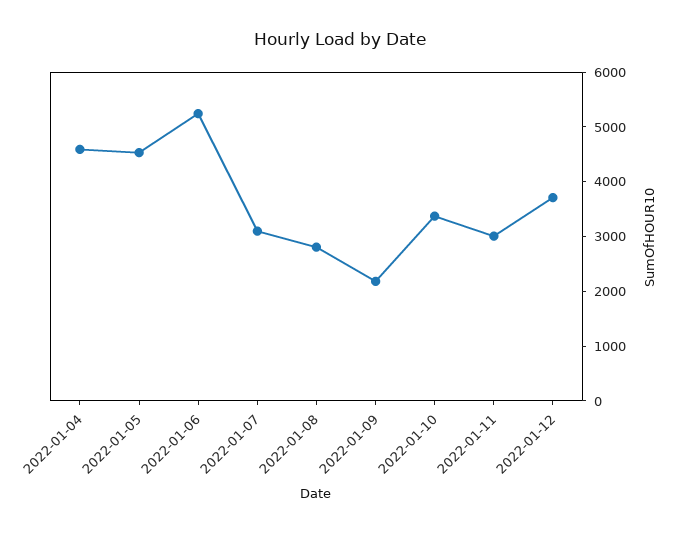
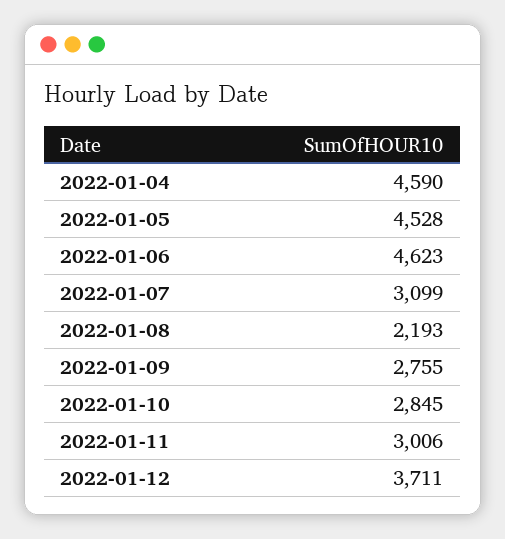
  {
    "2022-01-04": 4590,
    "2022-01-05": 4528,
-   "2022-01-06": 5200,
+   "2022-01-06": 4623,
    "2022-01-07": 3099,
-   "2022-01-08": 2800,
+   "2022-01-08": 2193,
-   "2022-01-09": 2200,
+   "2022-01-09": 2755,
-   "2022-01-10": 3400,
+   "2022-01-10": 2845,
    "2022-01-11": 3006,
    "2022-01-12": 3711
  }

